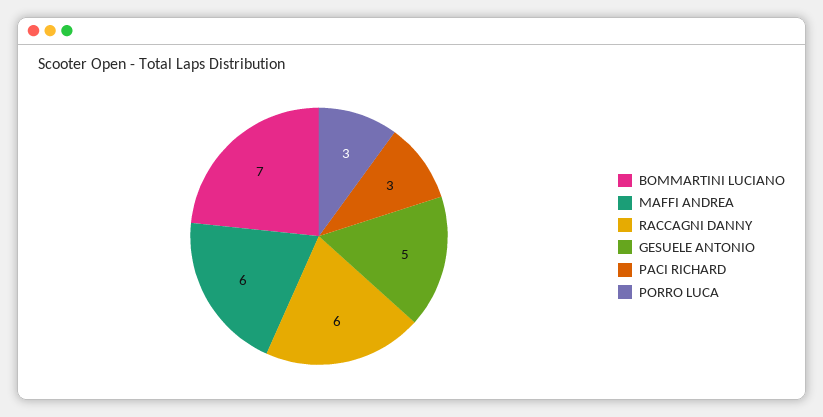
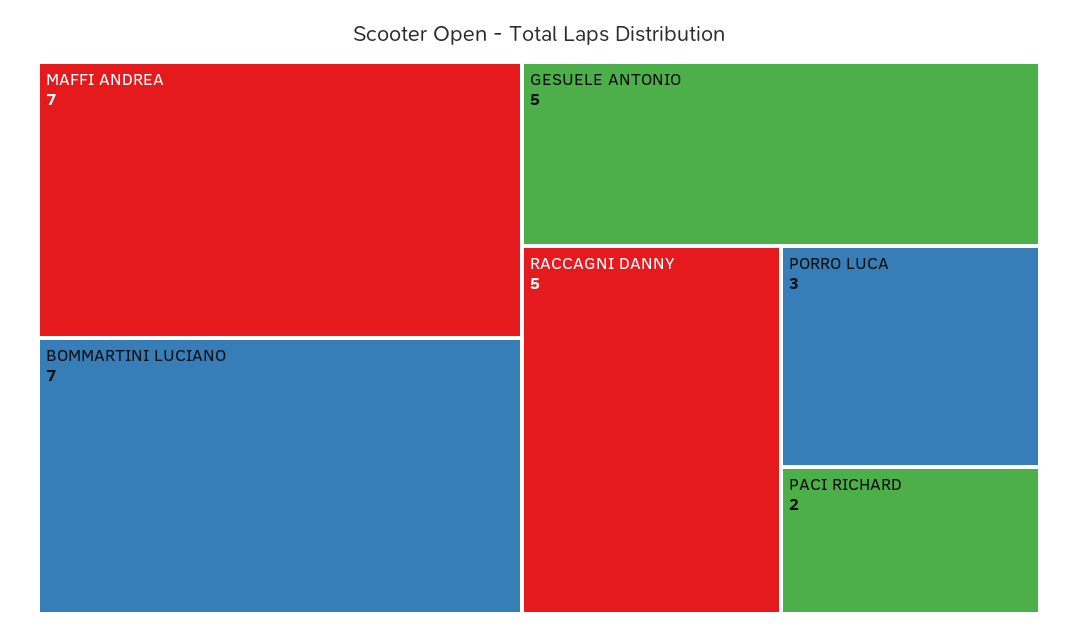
  {
    "BOMMARTINI LUCIANO": 7,
-   "MAFFI ANDREA": 6,
+   "MAFFI ANDREA": 7,
-   "RACCAGNI DANNY": 6,
+   "RACCAGNI DANNY": 5,
    "GESUELE ANTONIO": 5,
-   "PACI RICHARD": 3,
+   "PACI RICHARD": 2,
    "PORRO LUCA": 3
  }

